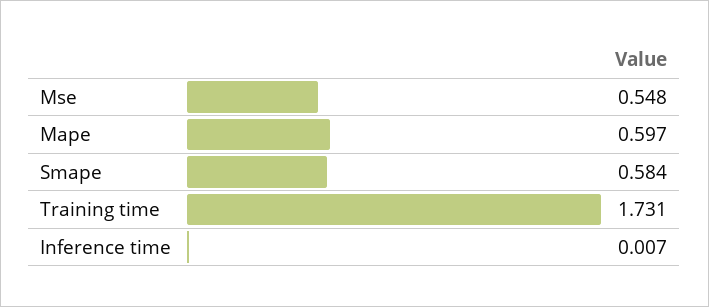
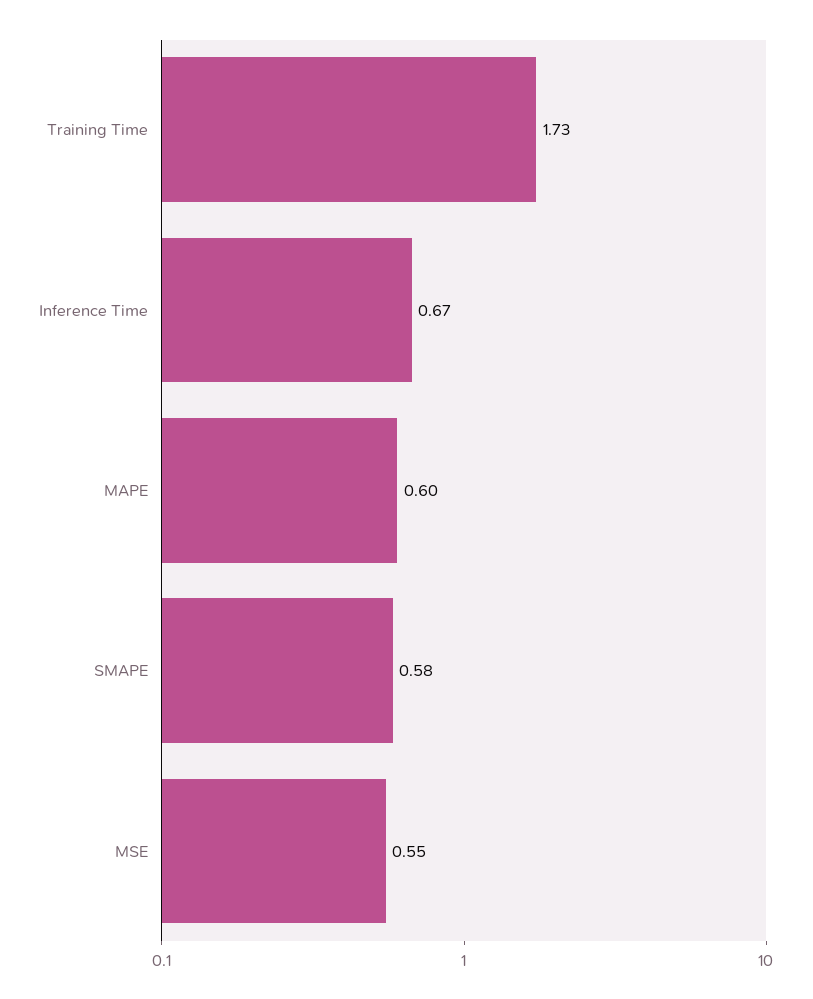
  {
    "Mse": 0.548,
    "Mape": 0.597,
    "Smape": 0.584,
    "Training time": 1.731,
-   "Inference time": 0.007
+   "Inference time": 0.67
  }

